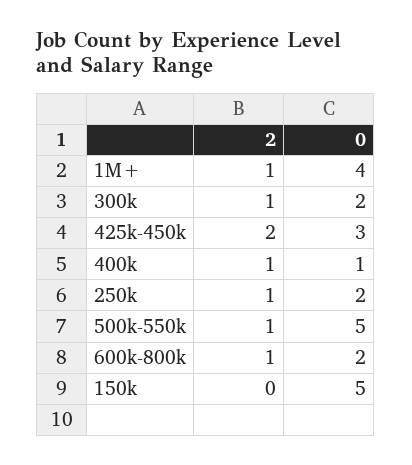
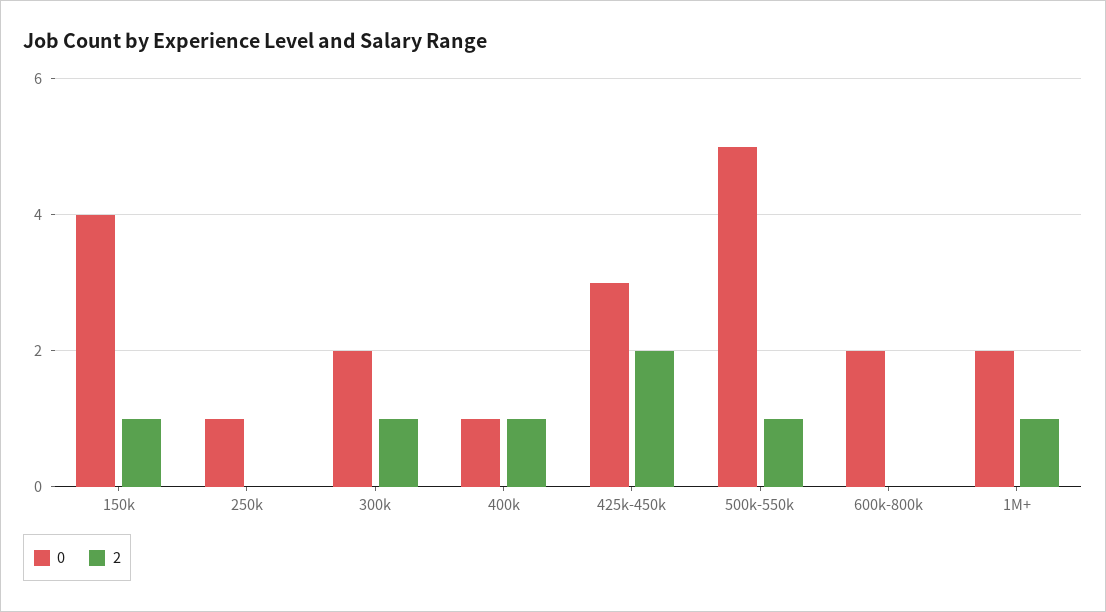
  {
    "2": {
      "1M+": 1,
      "300k": 1,
      "425k-450k": 2,
      "400k": 1,
-     "250k": 1,
+     "250k": 0,
      "500k-550k": 1,
-     "600k-800k": 1,
+     "600k-800k": 0,
-     "150k": 0
+     "150k": 1
    },
    "0": {
-     "1M+": 4,
+     "1M+": 2,
      "300k": 2,
      "425k-450k": 3,
      "400k": 1,
-     "250k": 2,
+     "250k": 1,
      "500k-550k": 5,
      "600k-800k": 2,
-     "150k": 5
+     "150k": 4
    }
  }

